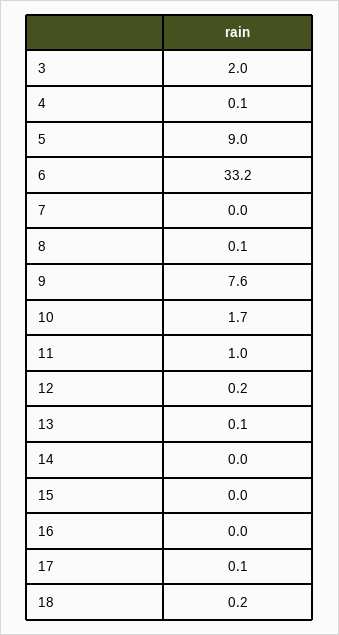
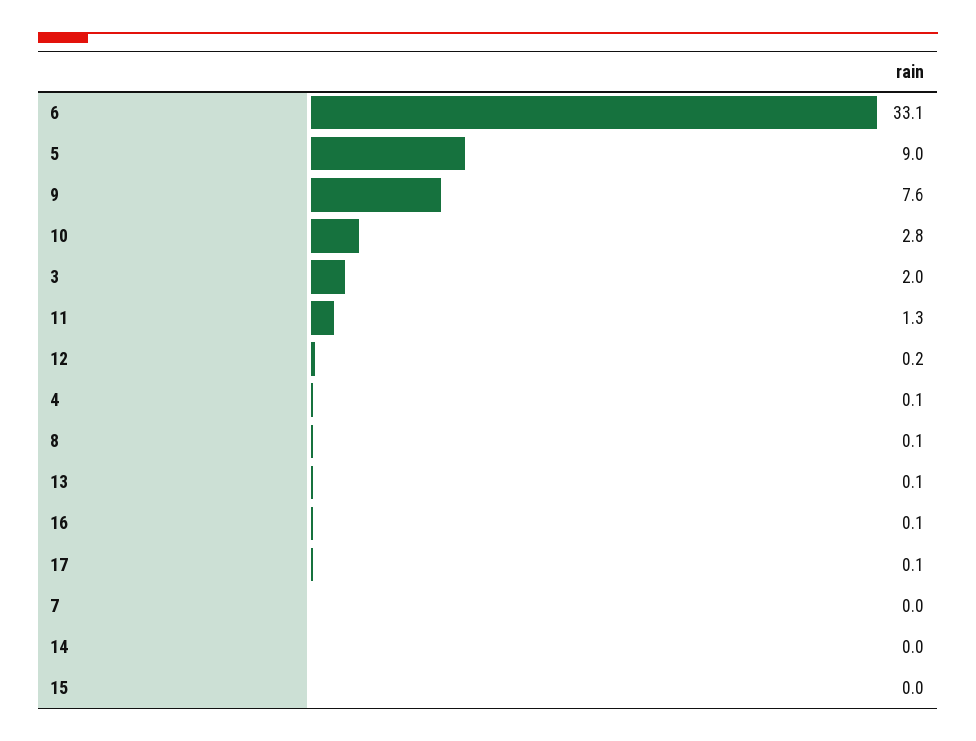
  {
    "3": 2,
    "4": 0.1,
    "5": 9,
-   "6": 33.2,
+   "6": 33.1,
    "7": 0,
    "8": 0.1,
    "9": 7.6,
-   "10": 1.7,
+   "10": 2.8,
-   "11": 1,
+   "11": 1.3,
    "12": 0.2,
    "13": 0.1,
    "14": 0,
    "15": 0,
-   "16": 0,
+   "16": 0.1,
-   "17": 0.1,
+   "17": 0.1
-   "18": 0.2
  }

